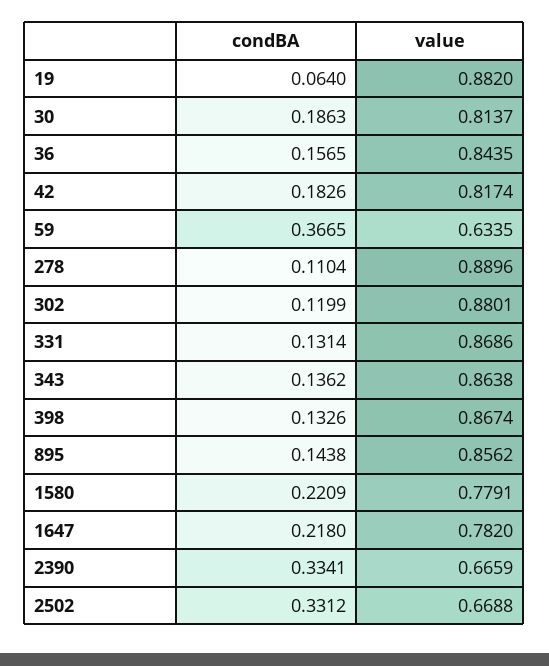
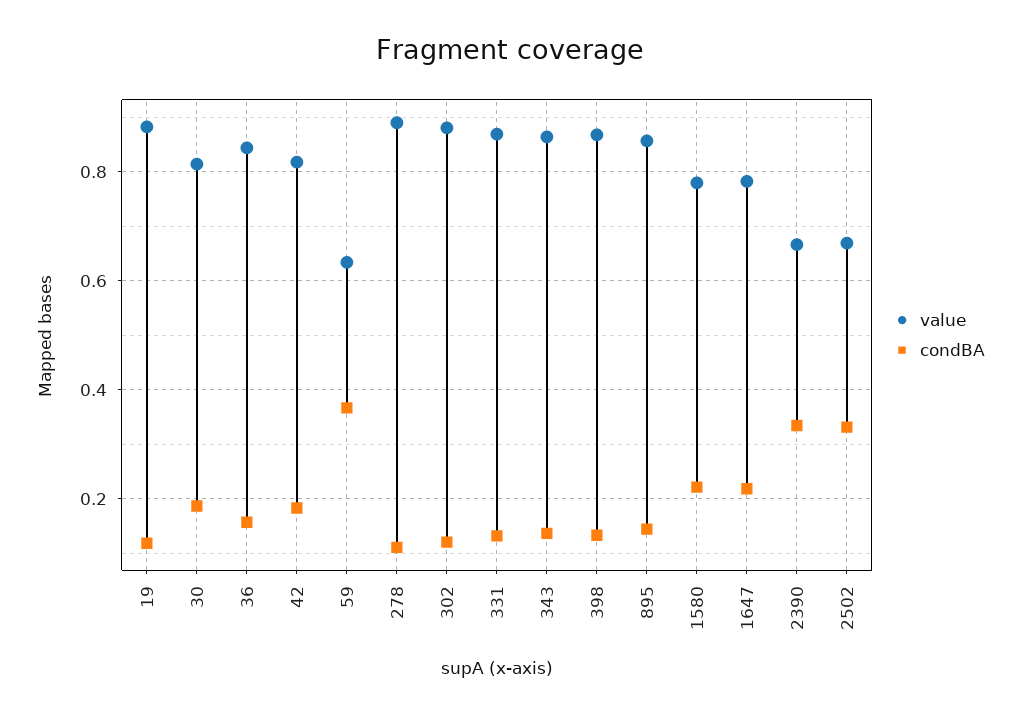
  {
    "condBA": {
-     "19": 0.064,
+     "19": 0.12,
      "30": 0.1863,
      "36": 0.1565,
      "42": 0.1826,
      "59": 0.3665,
      "278": 0.1104,
      "302": 0.1199,
      "331": 0.1314,
      "343": 0.1362,
      "398": 0.1326,
      "895": 0.1438,
      "1580": 0.2209,
      "1647": 0.218,
      "2390": 0.3341,
      "2502": 0.3312
    },
    "value": {
      "19": 0.882,
      "30": 0.8137,
      "36": 0.8435,
      "42": 0.8174,
      "59": 0.6335,
      "278": 0.8896,
      "302": 0.8801,
      "331": 0.8686,
      "343": 0.8638,
      "398": 0.8674,
      "895": 0.8562,
      "1580": 0.7791,
      "1647": 0.782,
      "2390": 0.6659,
      "2502": 0.6688
    }
  }

